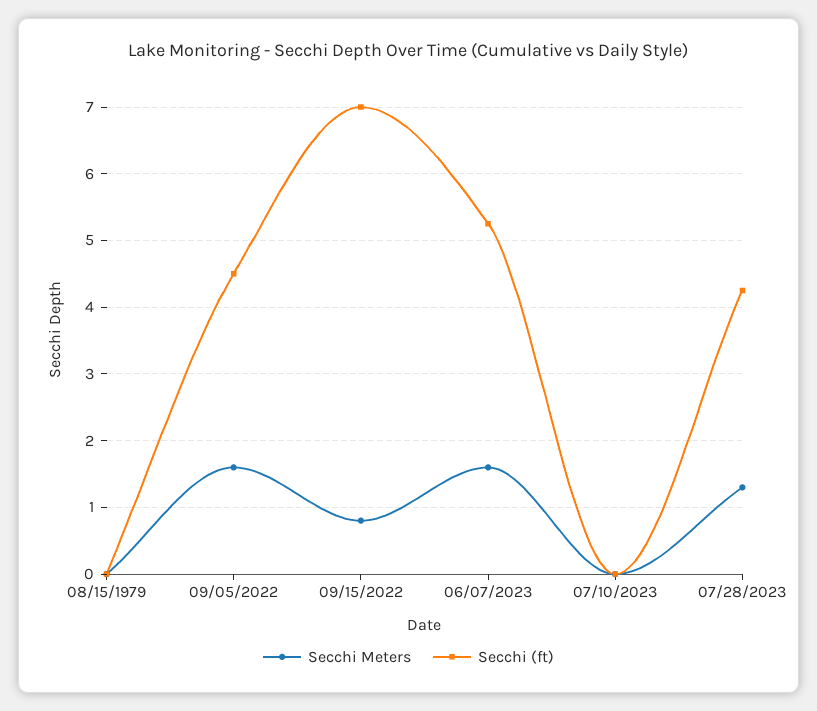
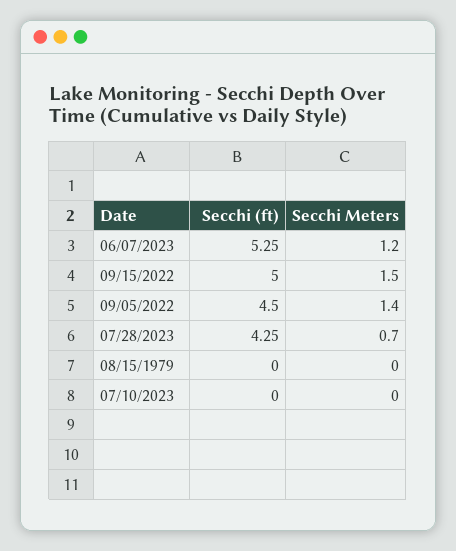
  {
    "Secchi Meters": {
      "08/15/1979": 0,
-     "09/05/2022": 1.6,
+     "09/05/2022": 1.4,
-     "09/15/2022": 0.8,
+     "09/15/2022": 1.5,
-     "06/07/2023": 1.6,
+     "06/07/2023": 1.2,
      "07/10/2023": 0,
-     "07/28/2023": 1.3
+     "07/28/2023": 0.7
    },
    "Secchi (ft)": {
      "08/15/1979": 0,
      "09/05/2022": 4.5,
-     "09/15/2022": 7,
+     "09/15/2022": 5,
      "06/07/2023": 5.25,
      "07/10/2023": 0,
      "07/28/2023": 4.25
    }
  }

